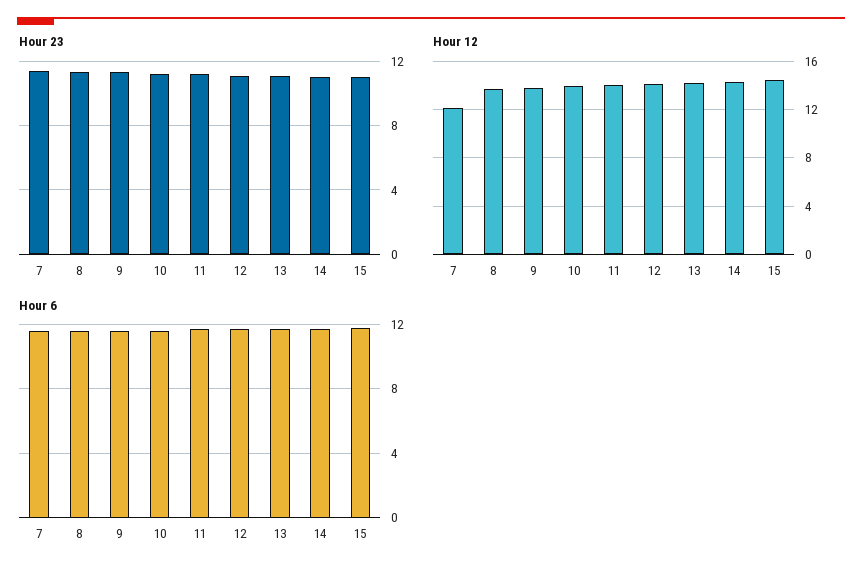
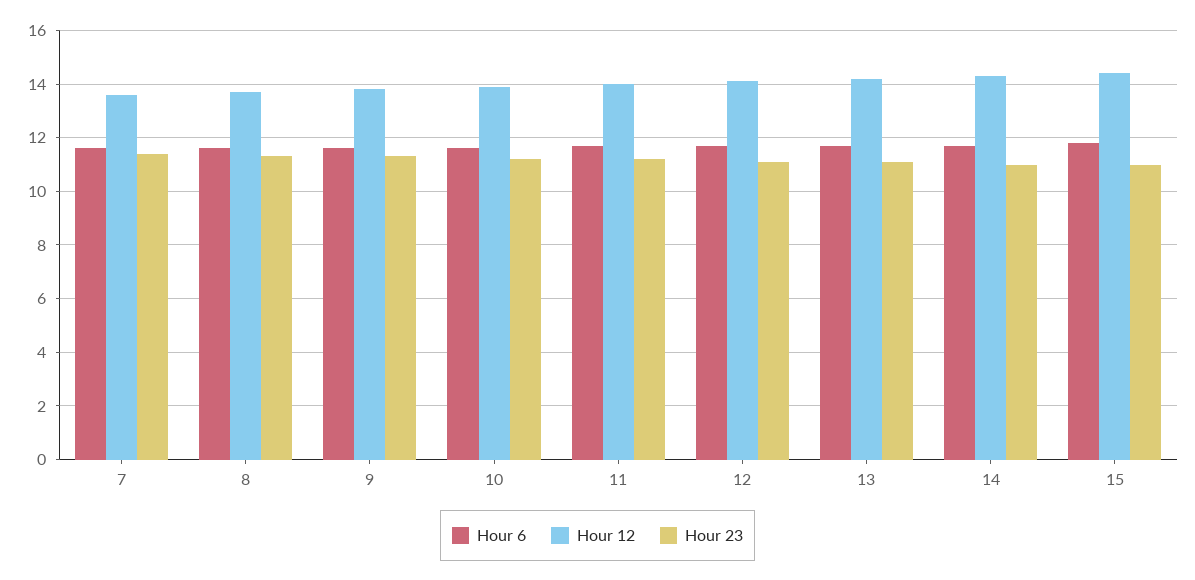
  {
    "Hour 23": {
      "7": 11.5,
      "8": 11.5,
      "9": 11.5,
      "10": 11,
      "11": 11,
      "12": 11,
      "13": 11,
      "14": 11,
      "15": 11
    },
    "Hour 12": {
-     "7": 12,
+     "7": 13.5,
      "8": 13.5,
      "9": 14,
      "10": 14,
      "11": 14,
      "12": 14,
      "13": 14,
      "14": 14.5,
      "15": 14.5
    },
    "Hour 6": {
      "7": 11.5,
      "8": 11.5,
      "9": 11.5,
      "10": 11.5,
      "11": 11.5,
      "12": 11.5,
      "13": 11.5,
      "14": 11.5,
      "15": 12
    }
  }

